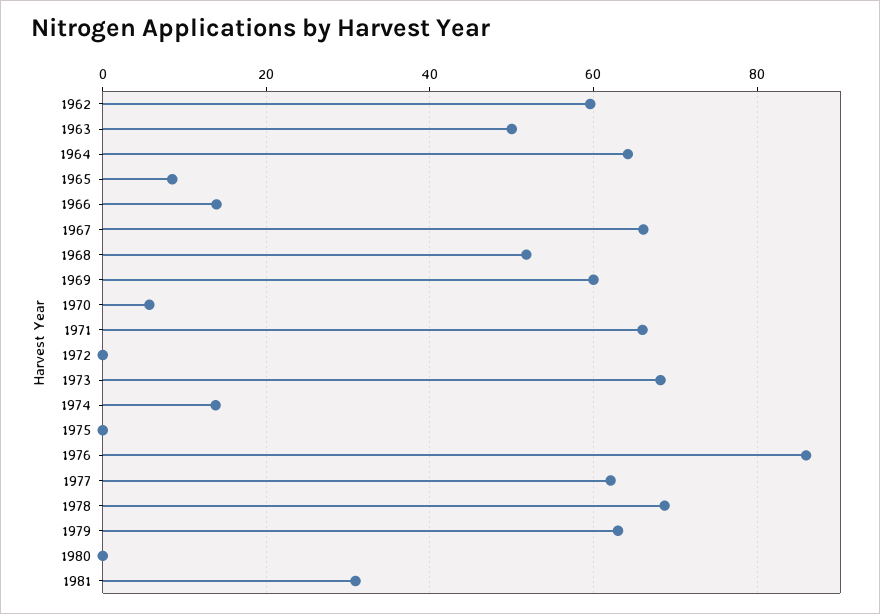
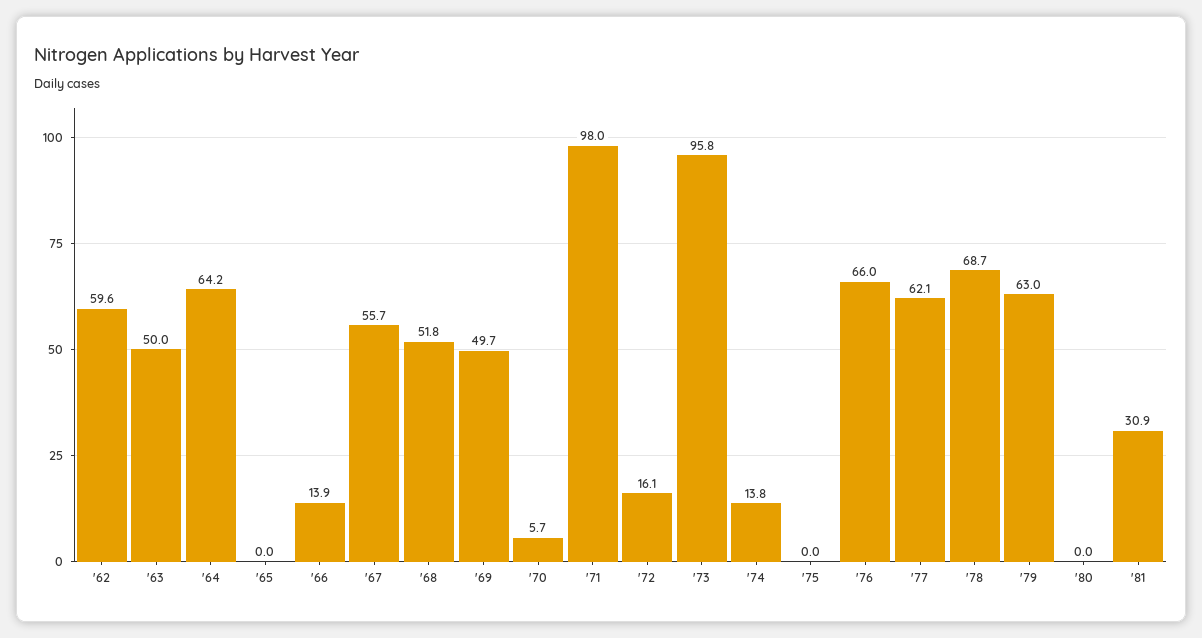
  {
    "1962": 59.6,
    "1963": 50,
    "1964": 64.2,
-   "1965": 8,
+   "1965": 0,
    "1966": 13.9,
-   "1967": 66,
+   "1967": 55.7,
    "1968": 51.8,
-   "1969": 60,
+   "1969": 49.7,
    "1970": 5.7,
-   "1971": 66,
+   "1971": 98,
-   "1972": 0,
+   "1972": 16.1,
-   "1973": 68,
+   "1973": 95.8,
    "1974": 13.8,
    "1975": 0,
-   "1976": 86,
+   "1976": 66,
    "1977": 62.1,
    "1978": 68.7,
    "1979": 63,
    "1980": 0,
    "1981": 30.9
  }

